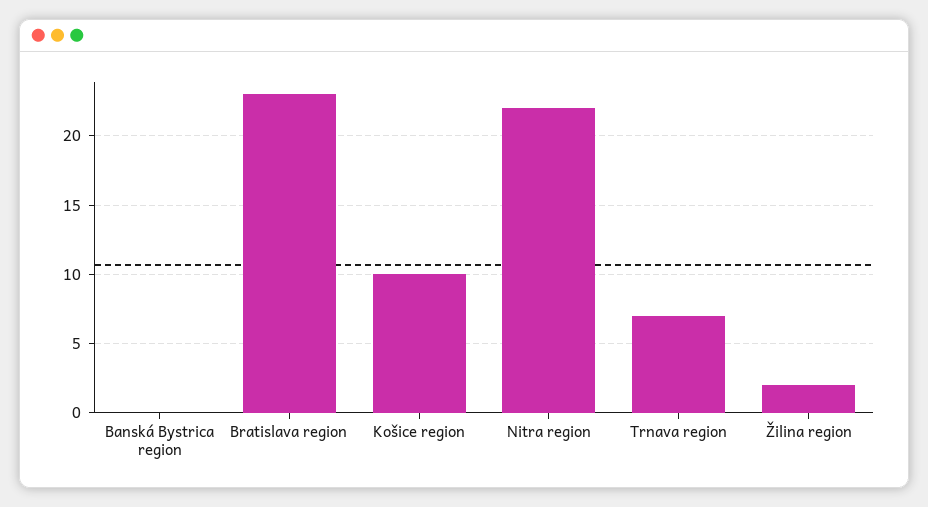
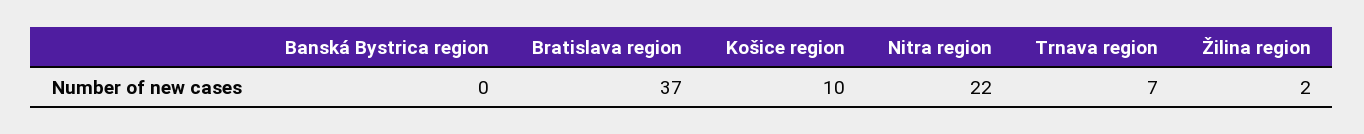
  {
    "Banská Bystrica region": 0,
-   "Bratislava region": 23,
+   "Bratislava region": 37,
    "Košice region": 10,
    "Nitra region": 22,
    "Trnava region": 7,
    "Žilina region": 2
  }

